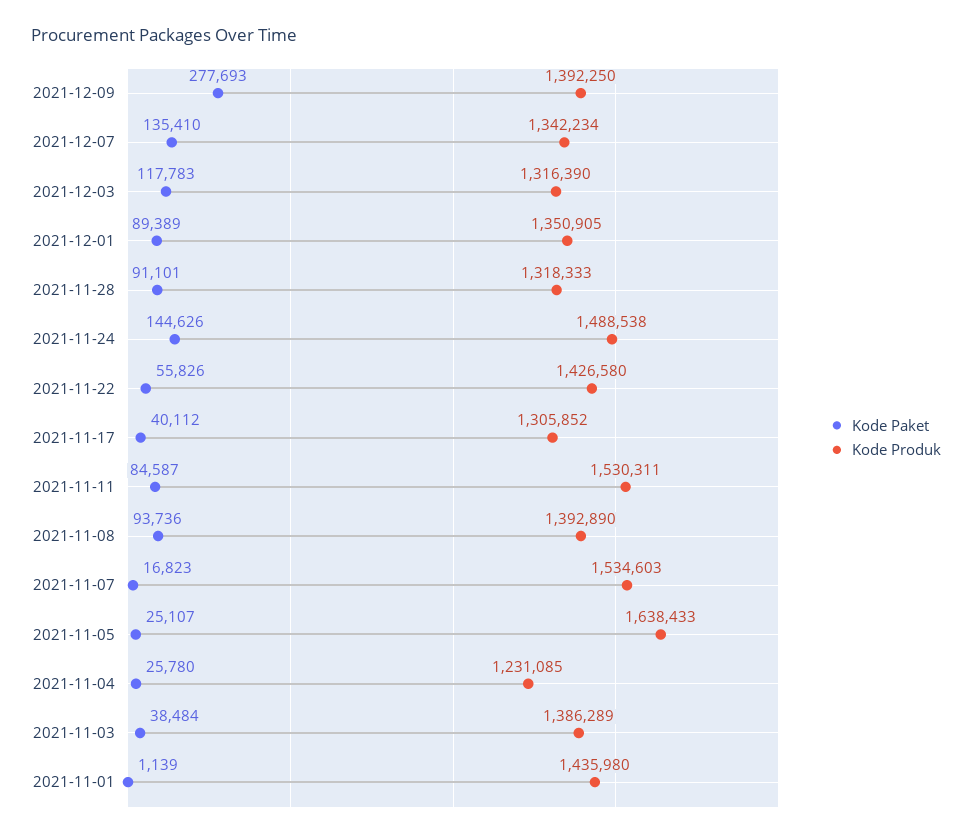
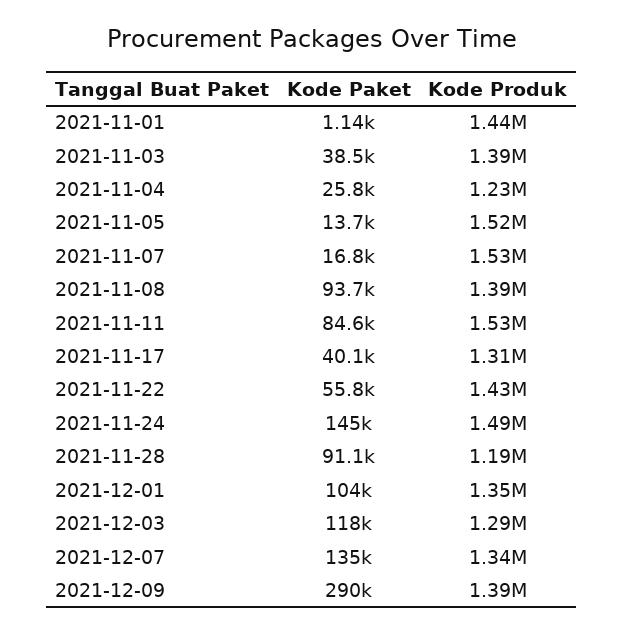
  {
    "Kode Paket": {
-     "2021-12-09": 277693,
+     "2021-12-09": 290000,
      "2021-12-07": 135410,
      "2021-12-03": 117783,
-     "2021-12-01": 89389,
+     "2021-12-01": 104000,
      "2021-11-28": 91101,
      "2021-11-24": 144626,
      "2021-11-22": 55826,
      "2021-11-17": 40112,
      "2021-11-11": 84587,
      "2021-11-08": 93736,
      "2021-11-07": 16823,
-     "2021-11-05": 25107,
+     "2021-11-05": 13700,
      "2021-11-04": 25780,
      "2021-11-03": 38484,
      "2021-11-01": 1139
    },
    "Kode Produk": {
      "2021-12-09": 1392250,
      "2021-12-07": 1342234,
-     "2021-12-03": 1316390,
+     "2021-12-03": 1290000,
      "2021-12-01": 1350905,
-     "2021-11-28": 1318333,
+     "2021-11-28": 1190000,
      "2021-11-24": 1488538,
      "2021-11-22": 1426580,
      "2021-11-17": 1305852,
      "2021-11-11": 1530311,
      "2021-11-08": 1392890,
      "2021-11-07": 1534603,
-     "2021-11-05": 1638433,
+     "2021-11-05": 1520000,
      "2021-11-04": 1231085,
      "2021-11-03": 1386289,
      "2021-11-01": 1435980
    }
  }

